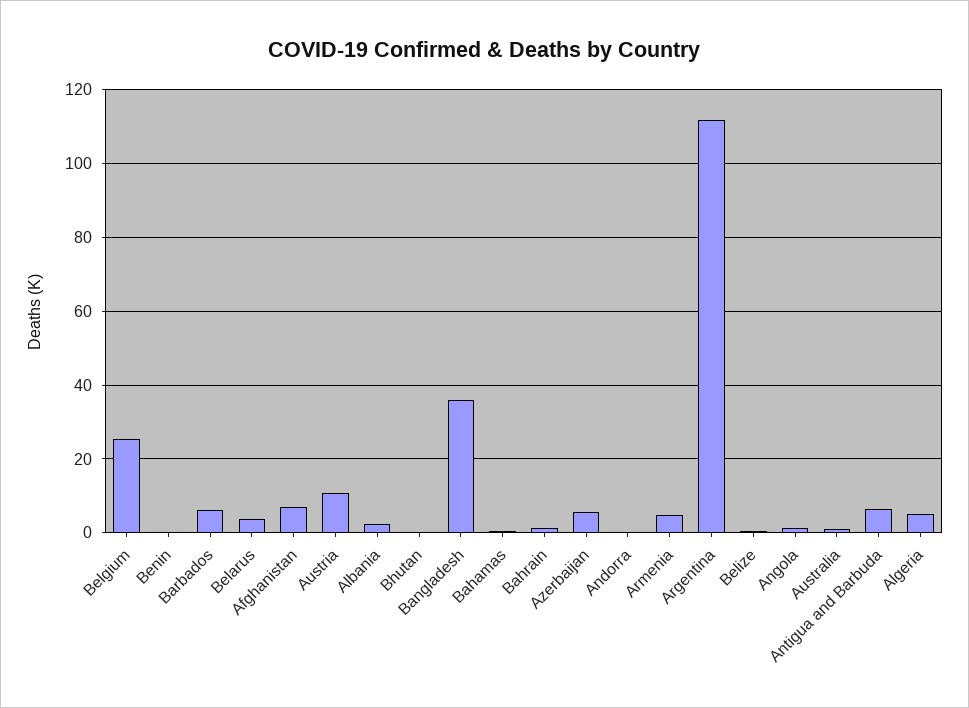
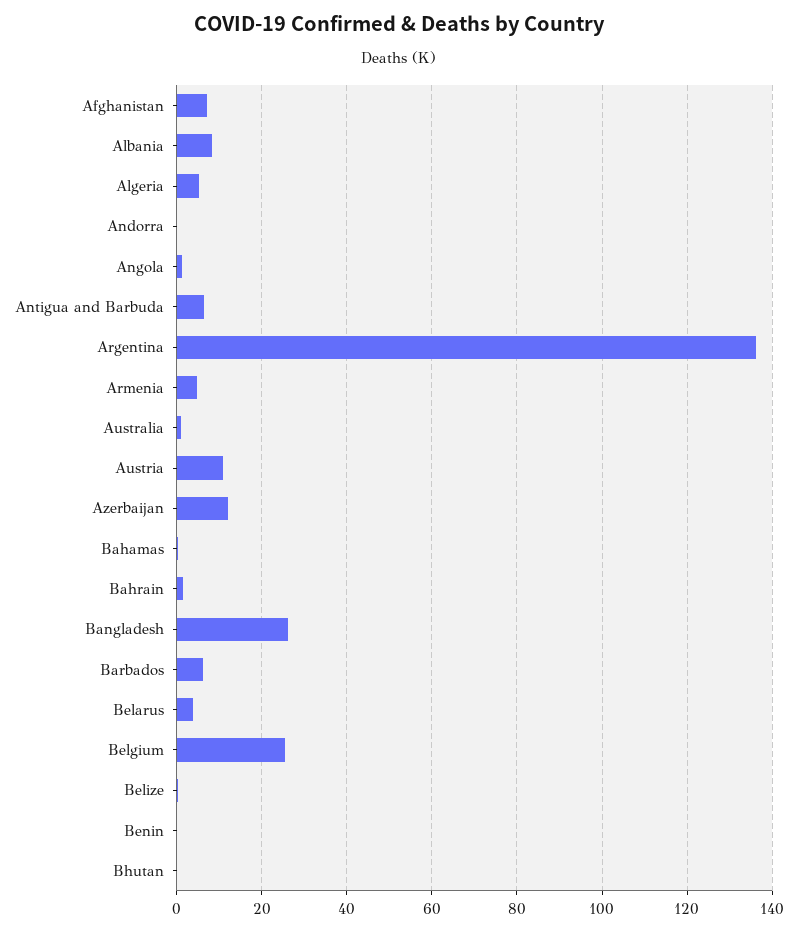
  {
    "Belgium": 26,
    "Benin": 0,
    "Barbados": 6,
    "Belarus": 4,
    "Afghanistan": 8,
    "Austria": 10,
-   "Albania": 2,
+   "Albania": 8,
    "Bhutan": 0,
-   "Bangladesh": 36,
+   "Bangladesh": 26,
    "Bahamas": 0,
    "Bahrain": 2,
-   "Azerbaijan": 6,
+   "Azerbaijan": 12,
    "Andorra": 0,
    "Armenia": 4,
-   "Argentina": 112,
+   "Argentina": 136,
    "Belize": 0,
    "Angola": 2,
    "Australia": 2,
    "Antigua and Barbuda": 6,
    "Algeria": 6
  }

